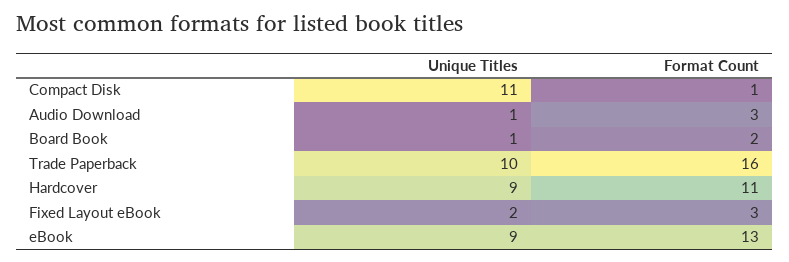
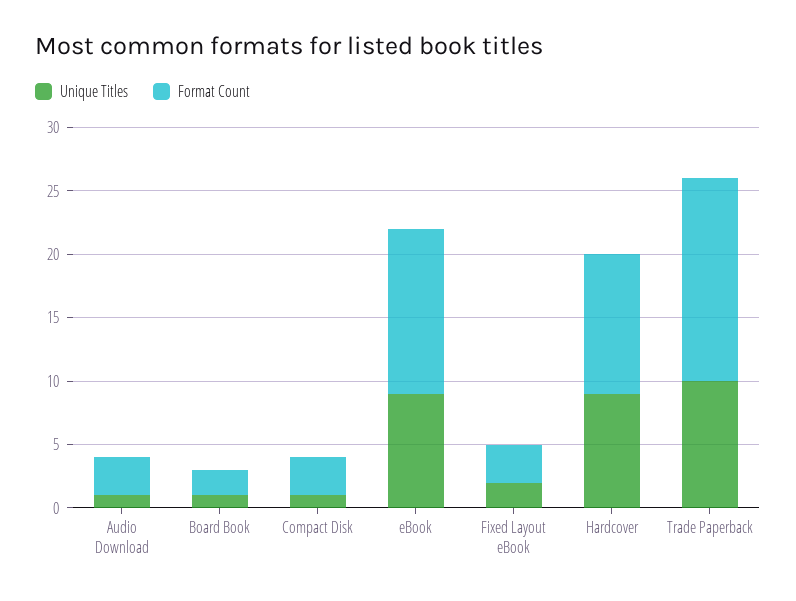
  {
    "Unique Titles": {
-     "Compact Disk": 11,
+     "Compact Disk": 1,
      "Audio Download": 1,
      "Board Book": 1,
      "Trade Paperback": 10,
      "Hardcover": 9,
      "Fixed Layout eBook": 2,
      "eBook": 9
    },
    "Format Count": {
-     "Compact Disk": 1,
+     "Compact Disk": 3,
      "Audio Download": 3,
      "Board Book": 2,
      "Trade Paperback": 16,
      "Hardcover": 11,
      "Fixed Layout eBook": 3,
      "eBook": 13
    }
  }

